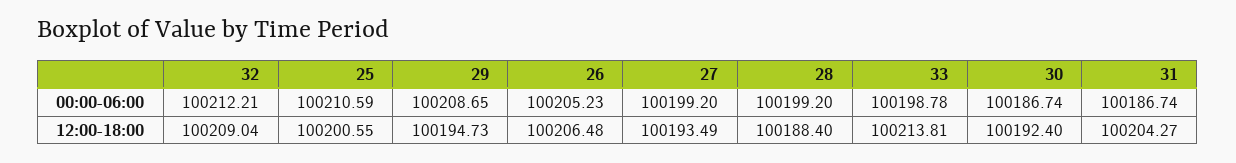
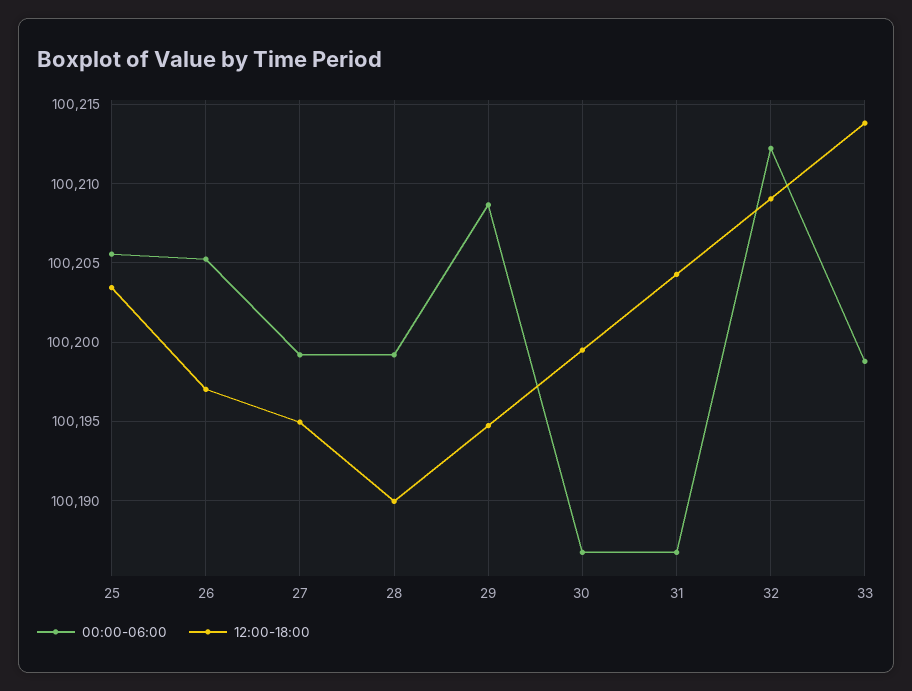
  {
    "00:00-06:00": {
      "32": 100212.21,
-     "25": 100210.59,
+     "25": 100205.5,
      "29": 100208.65,
      "26": 100205.23,
      "27": 100199.2,
      "28": 100199.2,
      "33": 100198.78,
      "30": 100186.74,
      "31": 100186.74
    },
    "12:00-18:00": {
      "32": 100209.04,
-     "25": 100200.55,
+     "25": 100203.5,
      "29": 100194.73,
-     "26": 100206.48,
+     "26": 100197,
-     "27": 100193.49,
+     "27": 100195,
-     "28": 100188.4,
+     "28": 100190,
      "33": 100213.81,
-     "30": 100192.4,
+     "30": 100199.5,
      "31": 100204.27
    }
  }

